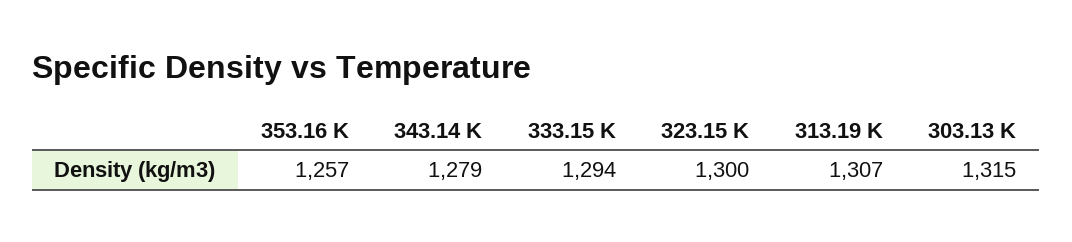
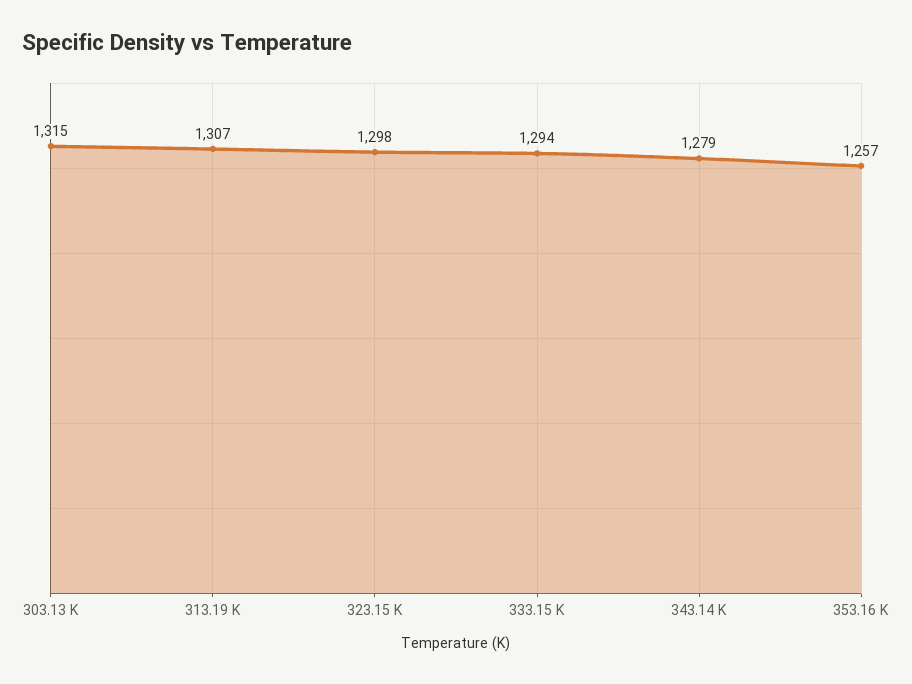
  {
    "353.16 K": 1257,
    "343.14 K": 1279,
    "333.15 K": 1294,
-   "323.15 K": 1300,
+   "323.15 K": 1298,
    "313.19 K": 1307,
    "303.13 K": 1315
  }

